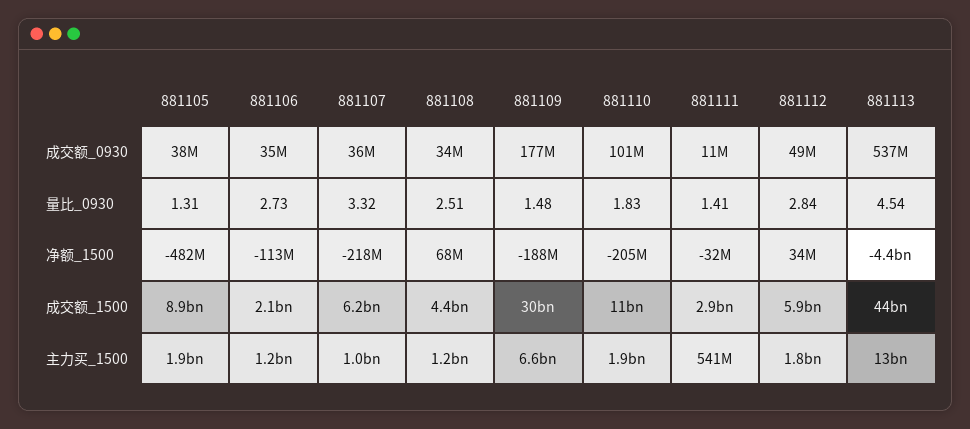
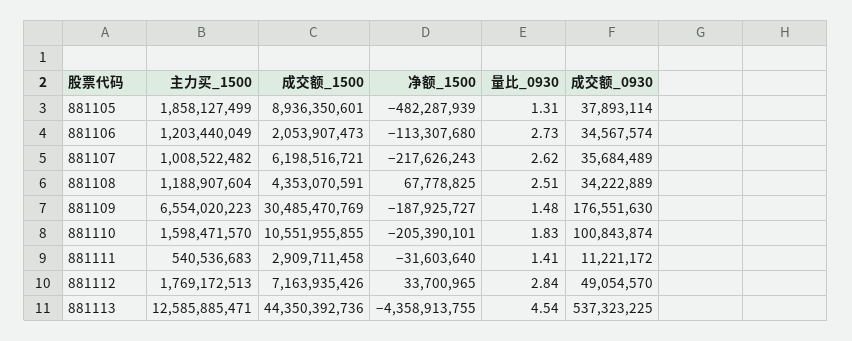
  {
    "881105": {
      "成交额_0930": 37893114,
      "量比_0930": 1.31,
      "净额_1500": -482287939,
      "成交额_1500": 8936350601,
      "主力买_1500": 1858127499
    },
    "881106": {
      "成交额_0930": 34567574,
      "量比_0930": 2.73,
      "净额_1500": -113307680,
      "成交额_1500": 2053907473,
      "主力买_1500": 1203440049
    },
    "881107": {
      "成交额_0930": 35684489,
-     "量比_0930": 3.32,
+     "量比_0930": 2.62,
      "净额_1500": -217626243,
      "成交额_1500": 6198516721,
      "主力买_1500": 1008522482
    },
    "881108": {
      "成交额_0930": 34222889,
      "量比_0930": 2.51,
      "净额_1500": 67778825,
      "成交额_1500": 4353070591,
      "主力买_1500": 1188907604
    },
    "881109": {
      "成交额_0930": 176551630,
      "量比_0930": 1.48,
      "净额_1500": -187925727,
      "成交额_1500": 30485470769,
      "主力买_1500": 6554020223
    },
    "881110": {
      "成交额_0930": 100843874,
      "量比_0930": 1.83,
      "净额_1500": -205390101,
      "成交额_1500": 10551955855,
-     "主力买_1500": 1900000000
+     "主力买_1500": 1598471570
    },
    "881111": {
      "成交额_0930": 11221172,
      "量比_0930": 1.41,
      "净额_1500": -31603640,
      "成交额_1500": 2909711458,
      "主力买_1500": 540536683
    },
    "881112": {
      "成交额_0930": 49054570,
      "量比_0930": 2.84,
      "净额_1500": 33700965,
-     "成交额_1500": 5900000000,
+     "成交额_1500": 7163935426,
      "主力买_1500": 1769172513
    },
    "881113": {
      "成交额_0930": 537323225,
      "量比_0930": 4.54,
      "净额_1500": -4358913755,
      "成交额_1500": 44350392736,
      "主力买_1500": 12585885471
    }
  }

